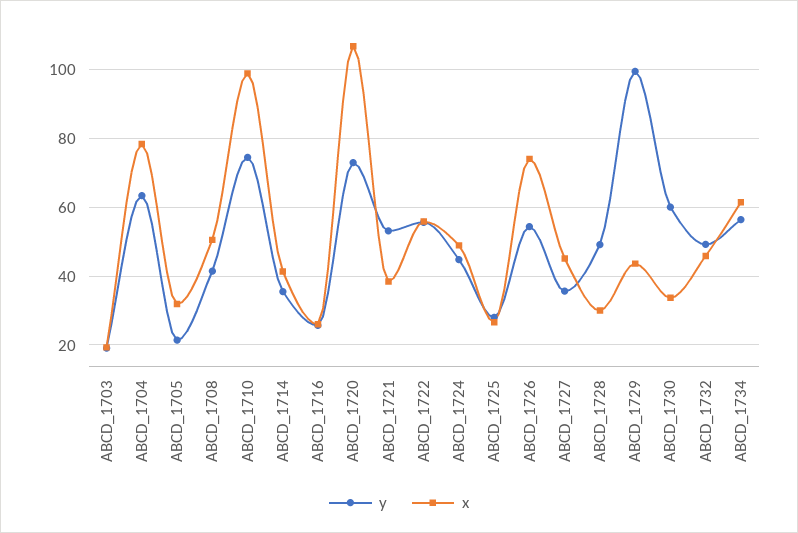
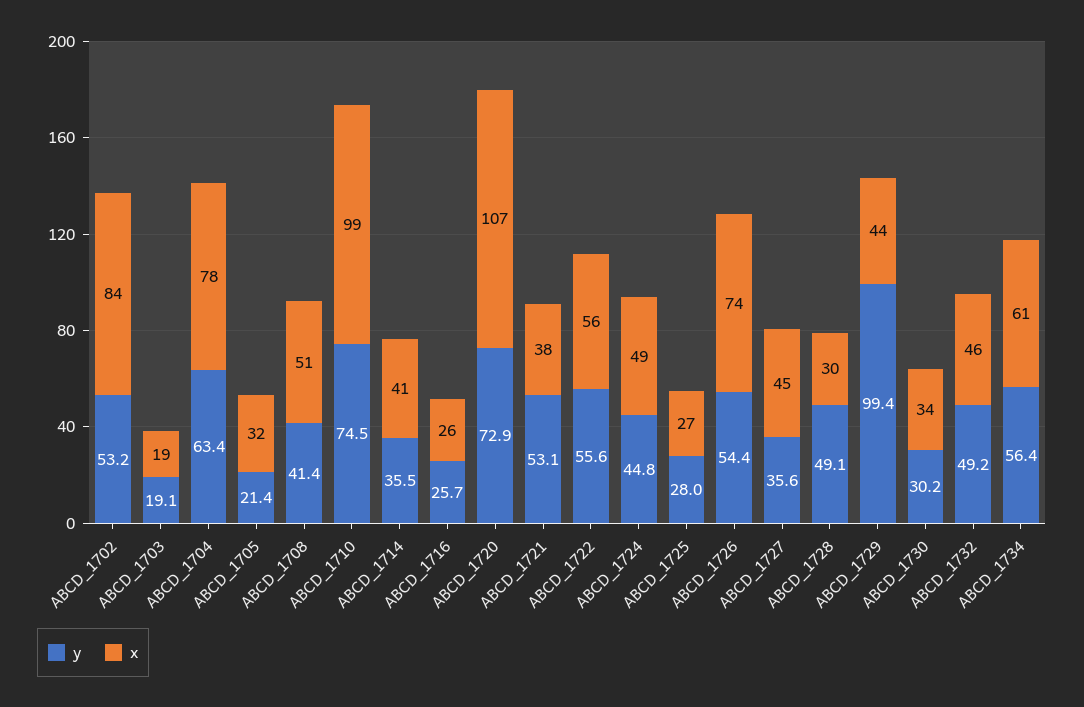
  {
    "y": {
      "ABCD_1703": 19.1,
      "ABCD_1704": 63.4,
      "ABCD_1705": 21.4,
      "ABCD_1708": 41.4,
      "ABCD_1710": 74.5,
      "ABCD_1714": 35.5,
      "ABCD_1716": 25.7,
      "ABCD_1720": 72.9,
      "ABCD_1721": 53.1,
      "ABCD_1722": 55.6,
      "ABCD_1724": 44.8,
      "ABCD_1725": 28,
      "ABCD_1726": 54.4,
      "ABCD_1727": 35.6,
      "ABCD_1728": 49.1,
      "ABCD_1729": 99.4,
-     "ABCD_1730": 60,
+     "ABCD_1730": 30.2,
      "ABCD_1732": 49.2,
-     "ABCD_1734": 56.4
+     "ABCD_1734": 56.4,
+     "ABCD_1702": 53.2
    },
    "x": {
      "ABCD_1703": 19,
      "ABCD_1704": 78,
      "ABCD_1705": 32,
      "ABCD_1708": 51,
      "ABCD_1710": 99,
      "ABCD_1714": 41,
      "ABCD_1716": 26,
      "ABCD_1720": 107,
      "ABCD_1721": 38,
      "ABCD_1722": 56,
      "ABCD_1724": 49,
      "ABCD_1725": 27,
      "ABCD_1726": 74,
      "ABCD_1727": 45,
      "ABCD_1728": 30,
      "ABCD_1729": 44,
      "ABCD_1730": 34,
      "ABCD_1732": 46,
-     "ABCD_1734": 61
+     "ABCD_1734": 61,
+     "ABCD_1702": 84
    }
  }

